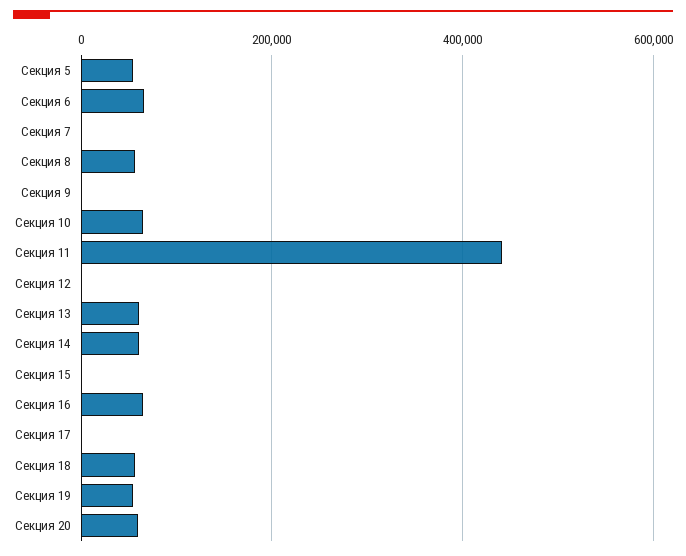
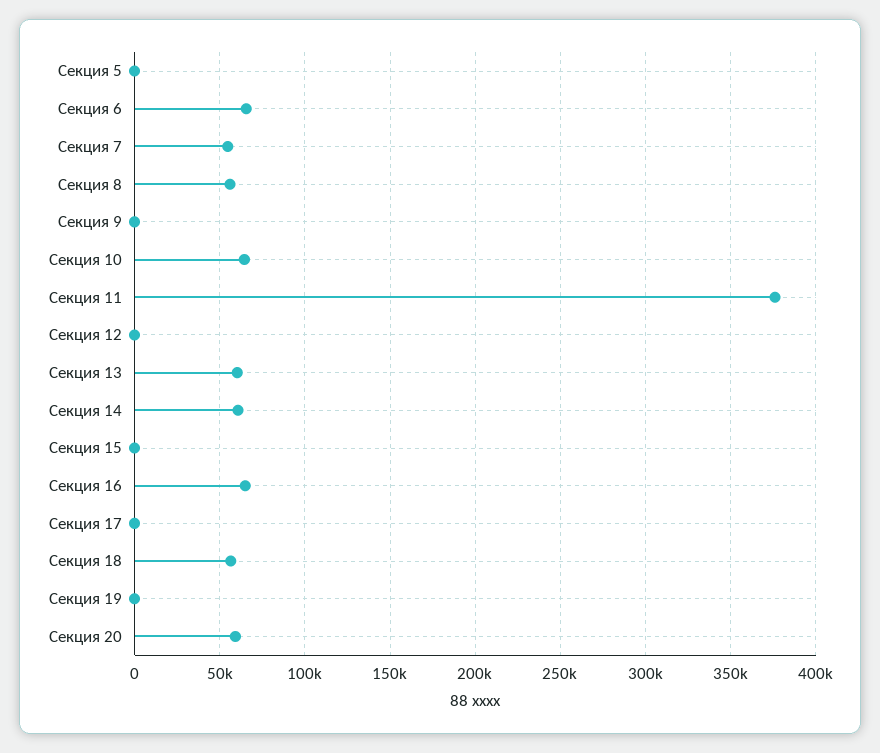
  {
-   "Секция 5": 60000,
+   "Секция 5": 0,
    "Секция 6": 65000,
-   "Секция 7": 0,
+   "Секция 7": 55000,
    "Секция 8": 55000,
    "Секция 9": 0,
    "Секция 10": 65000,
-   "Секция 11": 440000,
+   "Секция 11": 375000,
    "Секция 12": 0,
    "Секция 13": 60000,
    "Секция 14": 60000,
    "Секция 15": 0,
    "Секция 16": 65000,
    "Секция 17": 0,
    "Секция 18": 55000,
-   "Секция 19": 60000,
+   "Секция 19": 0,
    "Секция 20": 60000
  }

